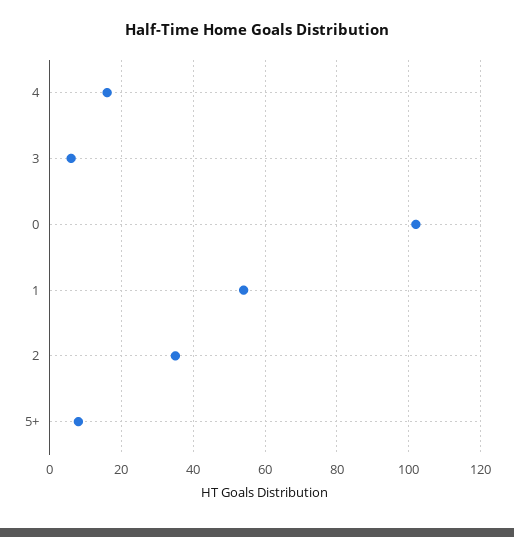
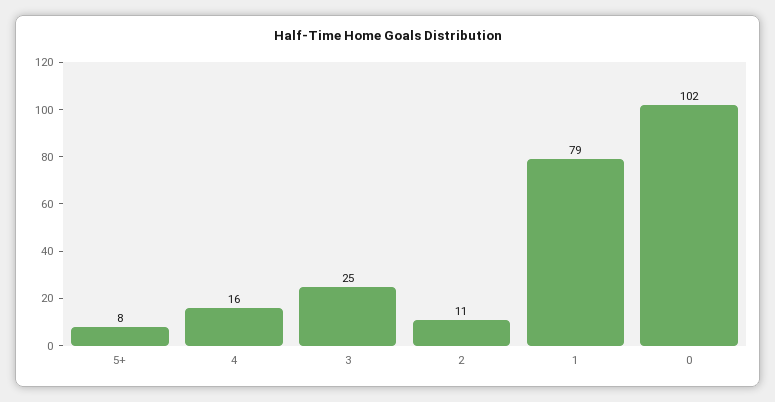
  {
    "4": 16,
-   "3": 5,
+   "3": 25,
    "0": 102,
-   "1": 55,
+   "1": 79,
-   "2": 35,
+   "2": 11,
    "5+": 8
  }

